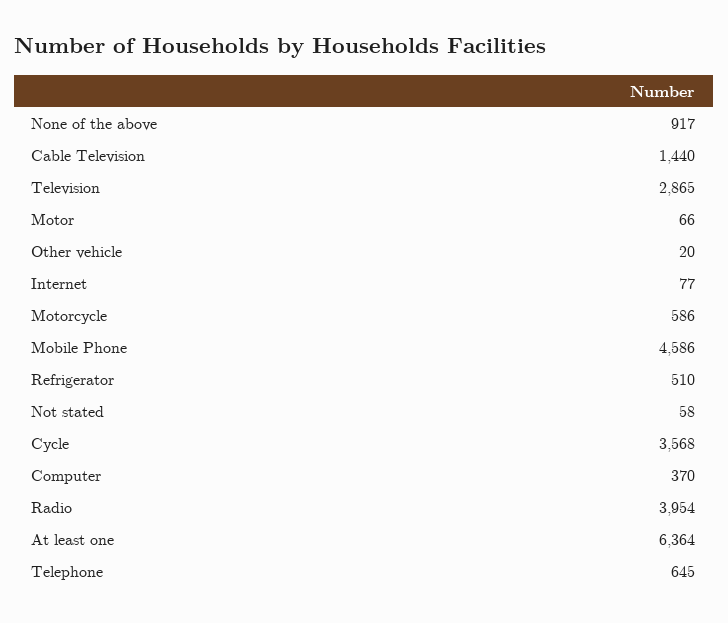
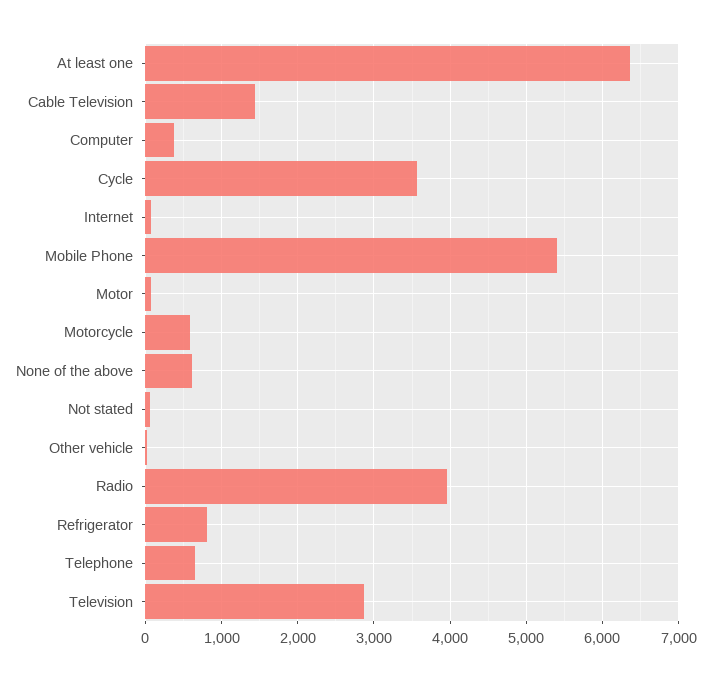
  {
-   "None of the above": 917,
+   "None of the above": 600,
    "Cable Television": 1440,
    "Television": 2865,
    "Motor": 66,
    "Other vehicle": 20,
    "Internet": 77,
    "Motorcycle": 586,
-   "Mobile Phone": 4586,
+   "Mobile Phone": 5400,
-   "Refrigerator": 510,
+   "Refrigerator": 800,
    "Not stated": 58,
    "Cycle": 3568,
    "Computer": 370,
    "Radio": 3954,
    "At least one": 6364,
    "Telephone": 645
  }

